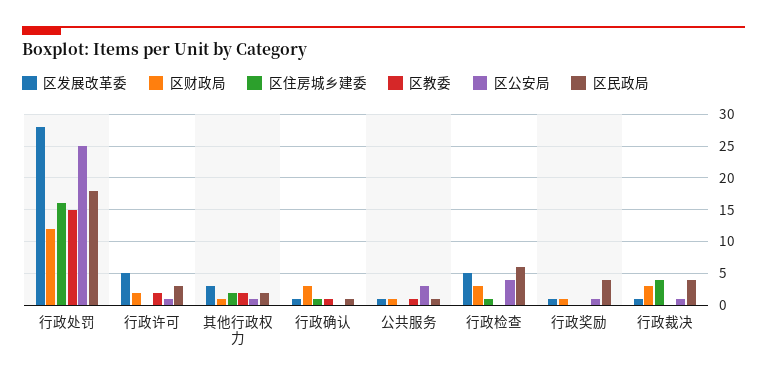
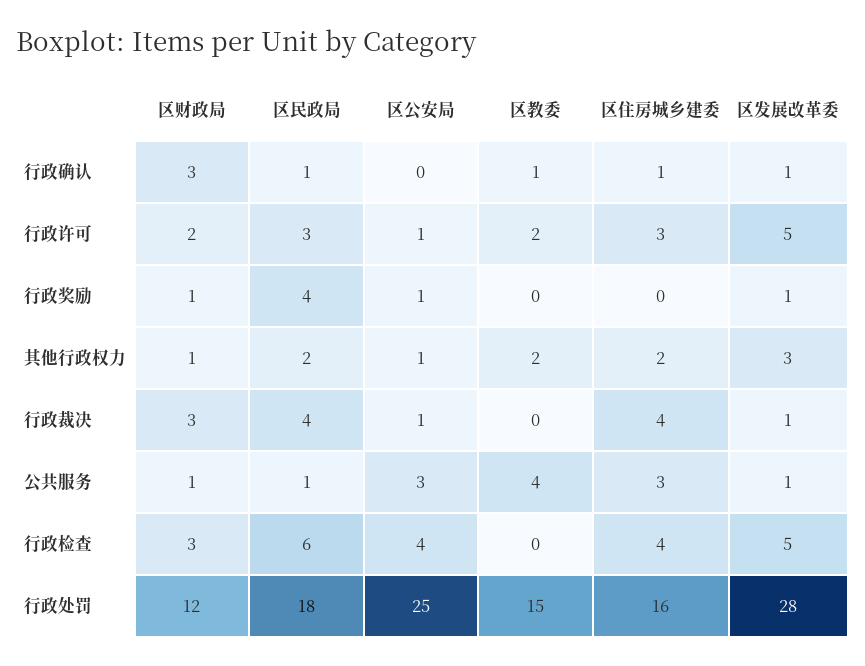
  {
    "区发展改革委": {
      "行政处罚": 28,
      "行政许可": 5,
      "其他行政权力": 3,
      "行政确认": 1,
      "公共服务": 1,
      "行政检查": 5,
      "行政奖励": 1,
      "行政裁决": 1
    },
    "区财政局": {
      "行政处罚": 12,
      "行政许可": 2,
      "其他行政权力": 1,
      "行政确认": 3,
      "公共服务": 1,
      "行政检查": 3,
      "行政奖励": 1,
      "行政裁决": 3
    },
    "区住房城乡建委": {
      "行政处罚": 16,
-     "行政许可": 0,
+     "行政许可": 3,
      "其他行政权力": 2,
      "行政确认": 1,
-     "公共服务": 0,
+     "公共服务": 3,
-     "行政检查": 1,
+     "行政检查": 4,
      "行政奖励": 0,
      "行政裁决": 4
    },
    "区教委": {
      "行政处罚": 15,
      "行政许可": 2,
      "其他行政权力": 2,
      "行政确认": 1,
-     "公共服务": 1,
+     "公共服务": 4,
      "行政检查": 0,
      "行政奖励": 0,
      "行政裁决": 0
    },
    "区公安局": {
      "行政处罚": 25,
      "行政许可": 1,
      "其他行政权力": 1,
      "行政确认": 0,
      "公共服务": 3,
      "行政检查": 4,
      "行政奖励": 1,
      "行政裁决": 1
    },
    "区民政局": {
      "行政处罚": 18,
      "行政许可": 3,
      "其他行政权力": 2,
      "行政确认": 1,
      "公共服务": 1,
      "行政检查": 6,
      "行政奖励": 4,
      "行政裁决": 4
    }
  }

